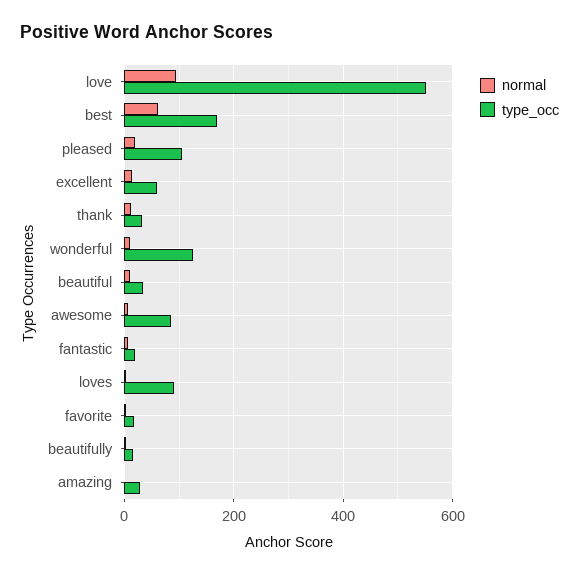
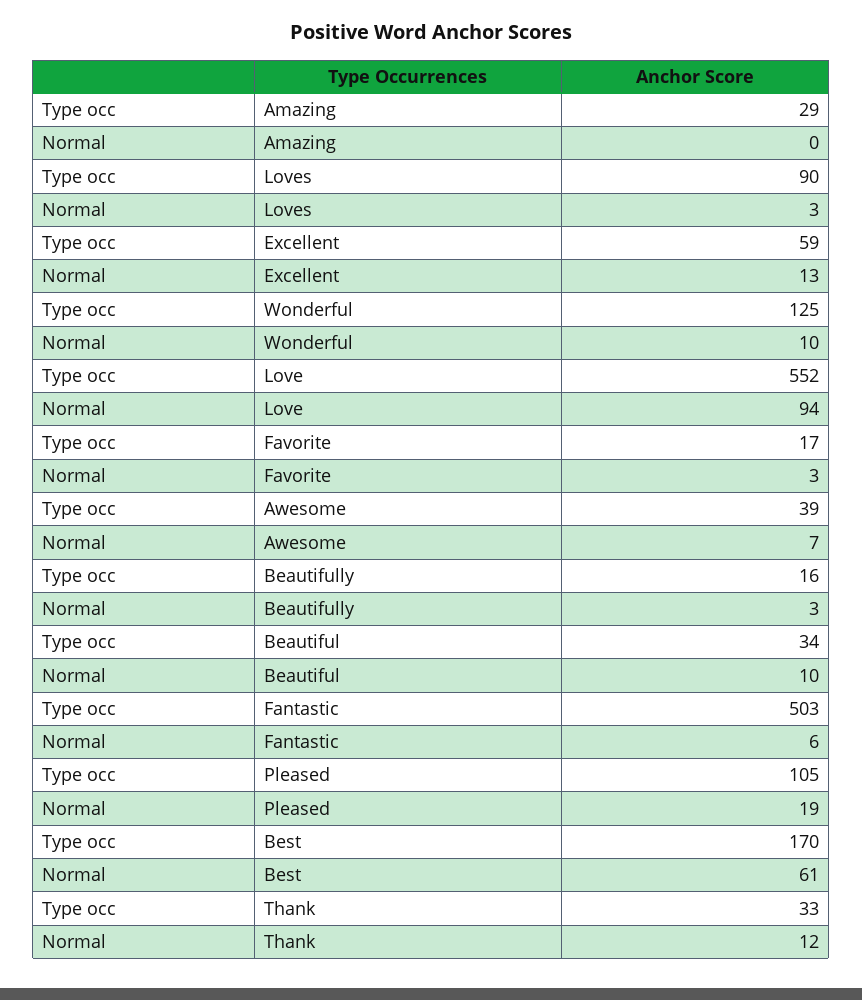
  {
    "normal": {
      "love": 94,
      "best": 61,
      "pleased": 19,
      "excellent": 13,
      "thank": 12,
      "wonderful": 10,
      "beautiful": 10,
      "awesome": 7,
      "fantastic": 6,
      "loves": 3,
      "favorite": 3,
      "beautifully": 3,
      "amazing": 0
    },
    "type_occ": {
      "love": 552,
      "best": 170,
      "pleased": 105,
      "excellent": 59,
      "thank": 33,
      "wonderful": 125,
      "beautiful": 34,
-     "awesome": 80,
+     "awesome": 39,
-     "fantastic": 20,
+     "fantastic": 503,
      "loves": 90,
      "favorite": 17,
      "beautifully": 16,
      "amazing": 29
    }
  }

